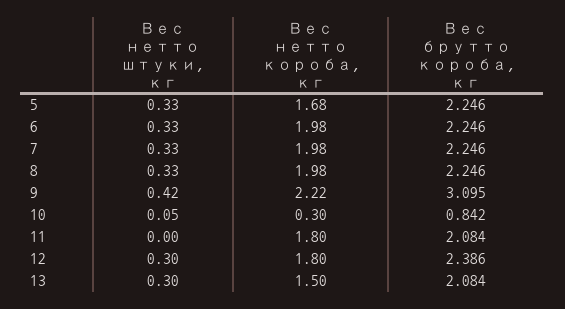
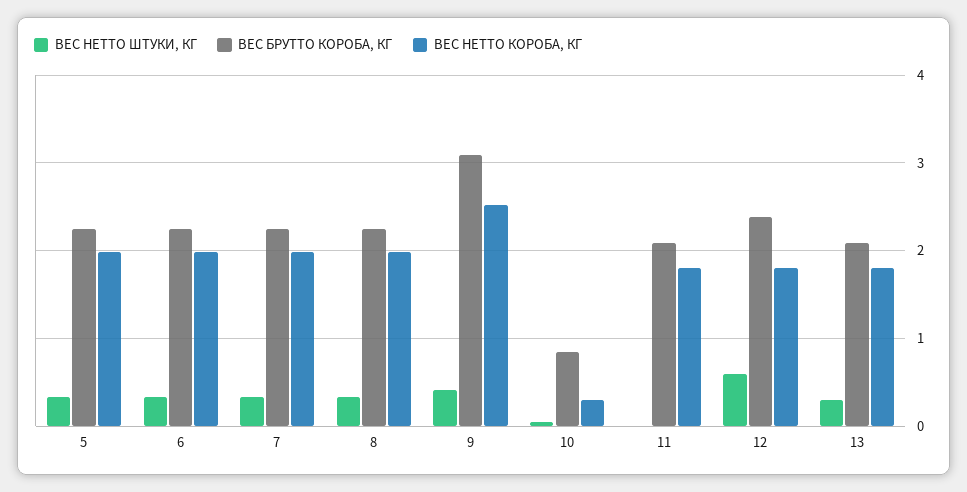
  {
    "Вес нетто штуки, кг": {
      "5": 0.33,
      "6": 0.33,
      "7": 0.33,
      "8": 0.33,
      "9": 0.42,
      "10": 0.05,
      "11": 0,
-     "12": 0.3,
+     "12": 0.6,
      "13": 0.3
    },
    "Вес нетто короба, кг": {
-     "5": 1.68,
+     "5": 2,
      "6": 1.98,
      "7": 1.98,
      "8": 1.98,
-     "9": 2.22,
+     "9": 2.5,
      "10": 0.3,
      "11": 1.8,
      "12": 1.8,
-     "13": 1.5
+     "13": 1.8
    },
    "Вес брутто короба, кг": {
      "5": 2.246,
      "6": 2.246,
      "7": 2.246,
      "8": 2.246,
      "9": 3.095,
      "10": 0.842,
      "11": 2.084,
      "12": 2.386,
      "13": 2.084
    }
  }

